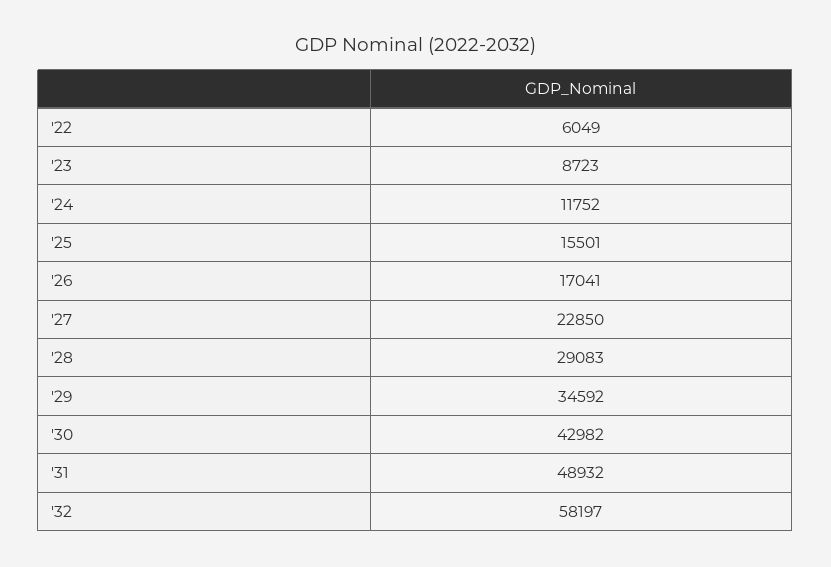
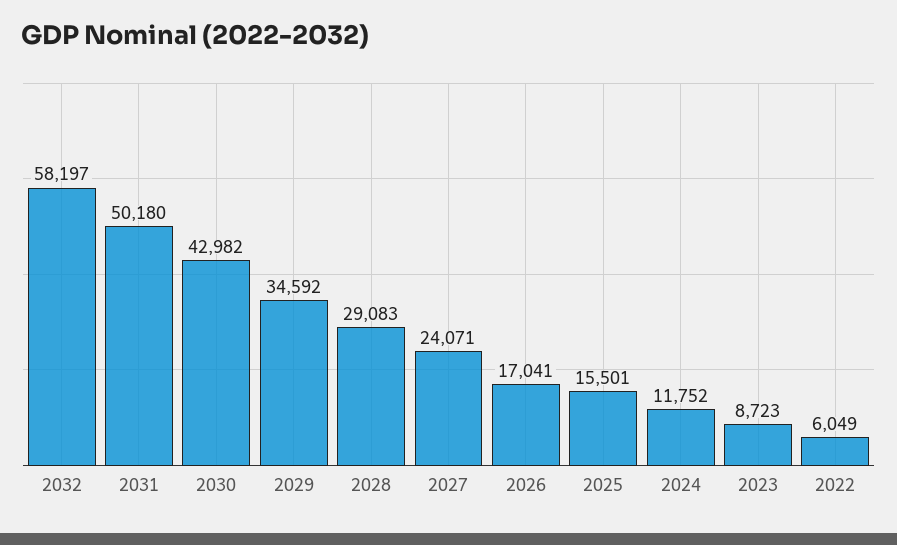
  {
    "'22": 6049,
    "'23": 8723,
    "'24": 11752,
    "'25": 15501,
    "'26": 17041,
-   "'27": 22850,
+   "'27": 24071,
    "'28": 29083,
    "'29": 34592,
    "'30": 42982,
-   "'31": 48932,
+   "'31": 50180,
    "'32": 58197
  }

